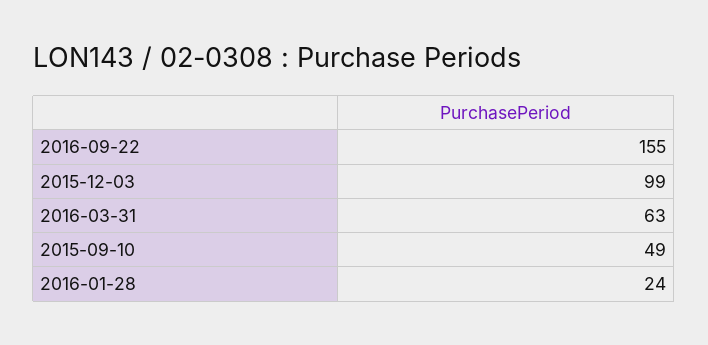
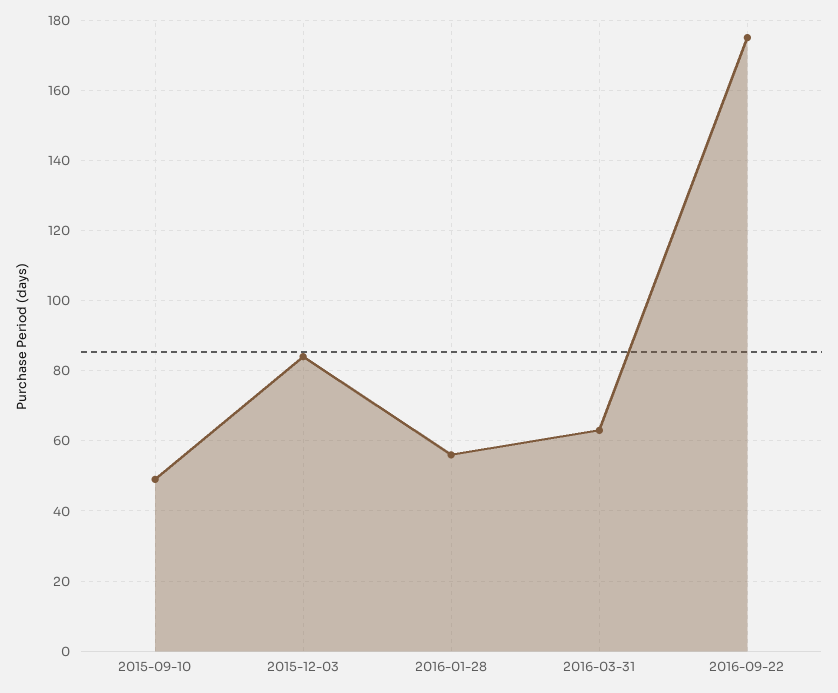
  {
-   "2016-09-22": 155,
+   "2016-09-22": 175,
-   "2015-12-03": 99,
+   "2015-12-03": 85,
    "2016-03-31": 63,
    "2015-09-10": 49,
-   "2016-01-28": 24
+   "2016-01-28": 55
  }

